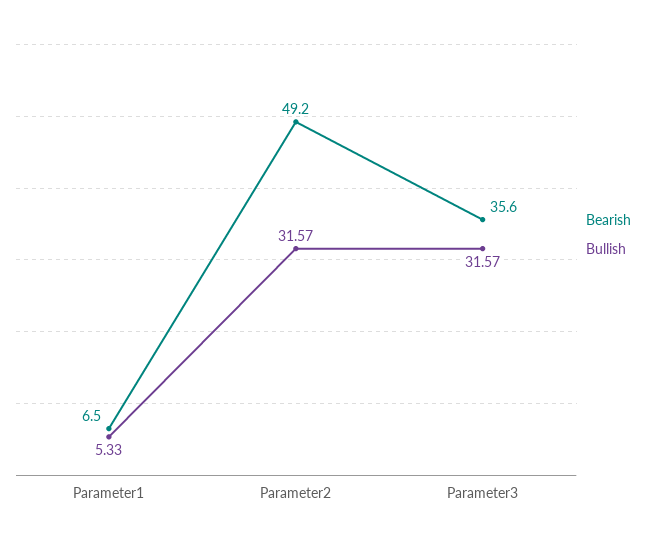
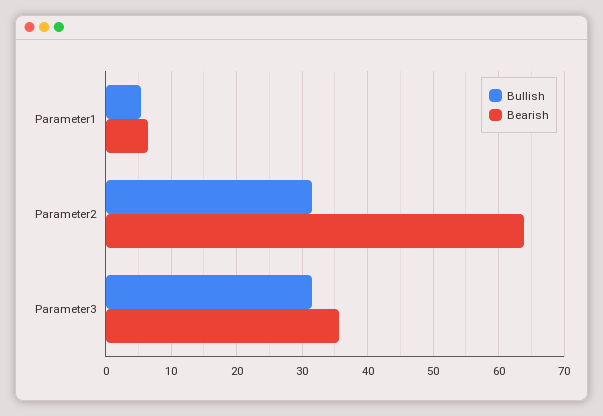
  {
    "Bearish": {
      "Parameter1": 6.5,
-     "Parameter2": 49.2,
+     "Parameter2": 64,
      "Parameter3": 35.6
    },
    "Bullish": {
      "Parameter1": 5.33,
      "Parameter2": 31.57,
      "Parameter3": 31.57
    }
  }

